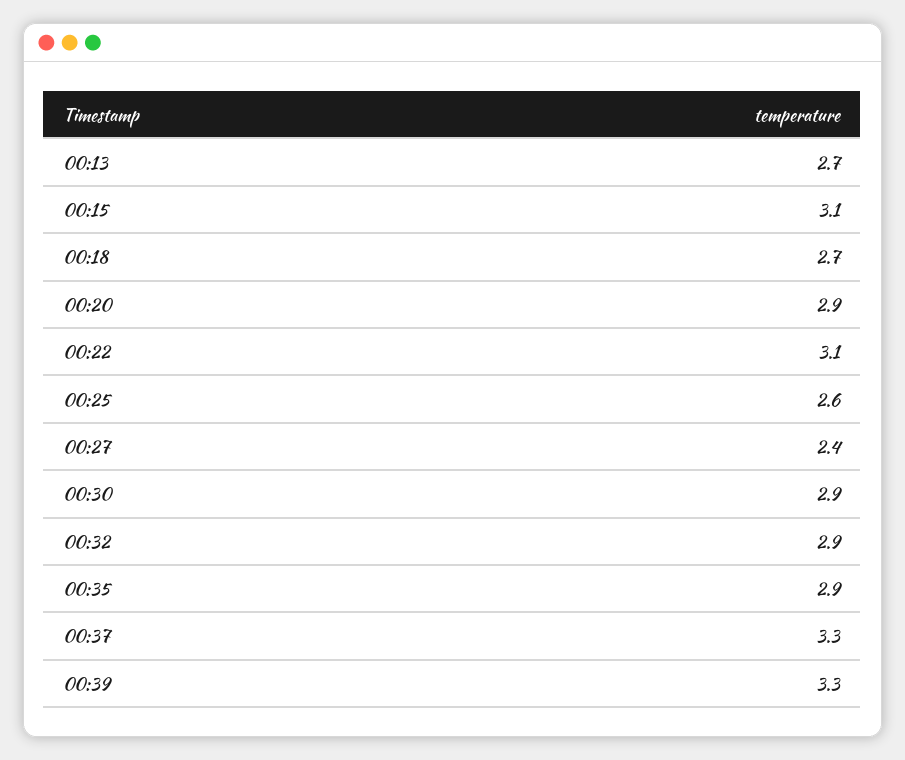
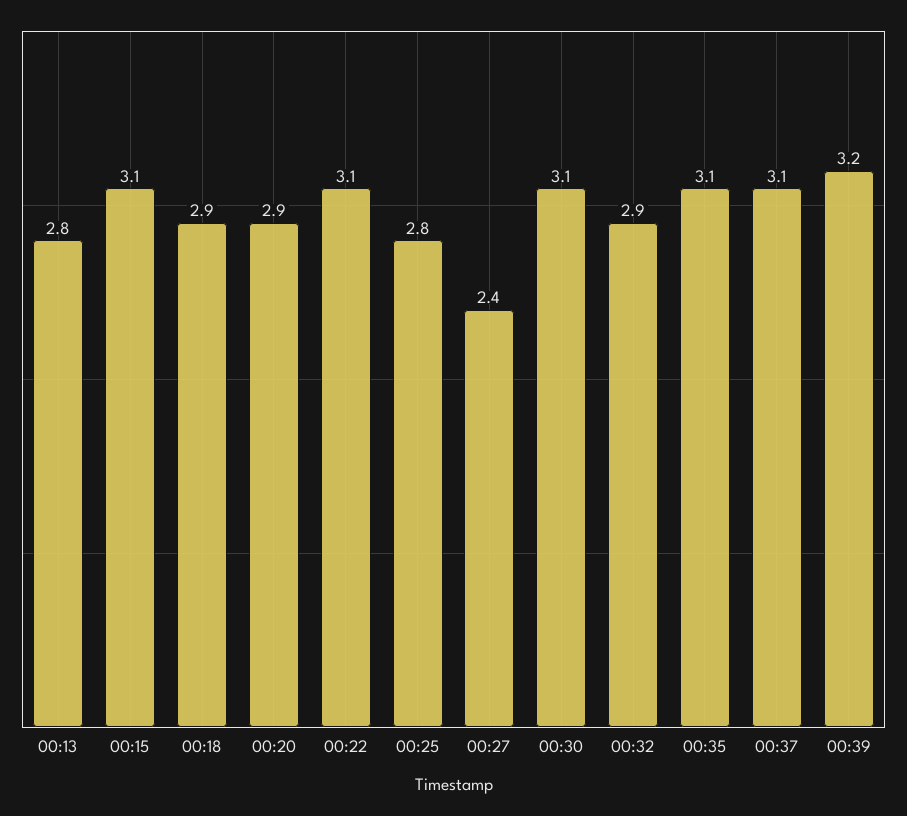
  {
-   "00:13": 2.7,
+   "00:13": 2.8,
    "00:15": 3.1,
-   "00:18": 2.7,
+   "00:18": 2.9,
    "00:20": 2.9,
    "00:22": 3.1,
-   "00:25": 2.6,
+   "00:25": 2.8,
    "00:27": 2.4,
-   "00:30": 2.9,
+   "00:30": 3.1,
    "00:32": 2.9,
-   "00:35": 2.9,
+   "00:35": 3.1,
-   "00:37": 3.3,
+   "00:37": 3.1,
-   "00:39": 3.3
+   "00:39": 3.2
  }

